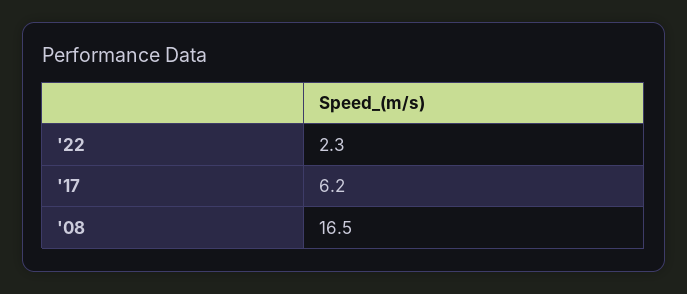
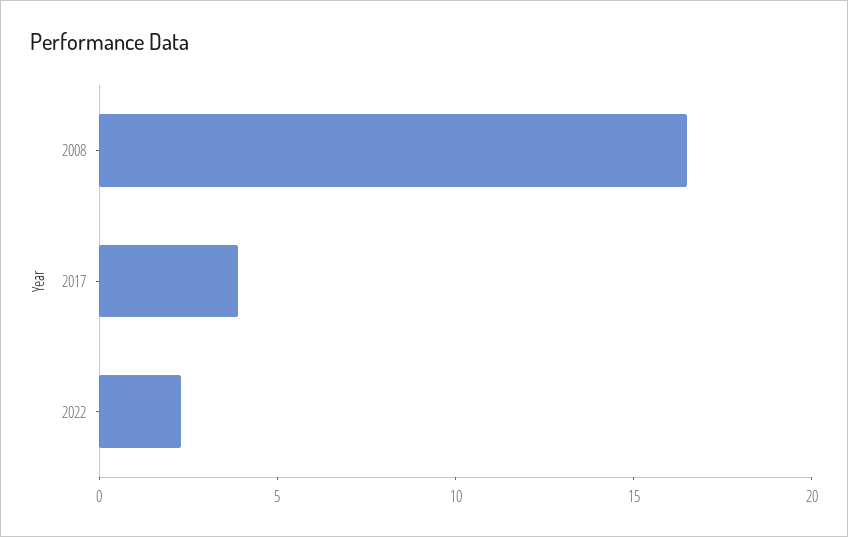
  {
    "'22": 2.3,
-   "'17": 6.2,
+   "'17": 4,
    "'08": 16.5
  }

